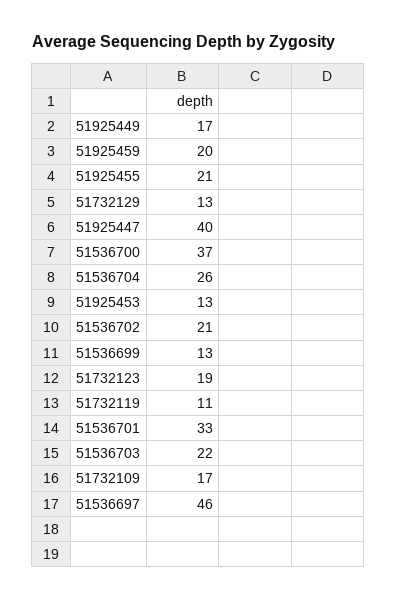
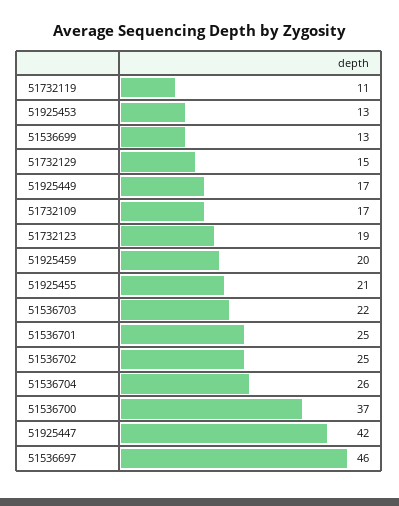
  {
    "51925449": 17,
    "51925459": 20,
    "51925455": 21,
-   "51732129": 13,
+   "51732129": 15,
-   "51925447": 40,
+   "51925447": 42,
    "51536700": 37,
    "51536704": 26,
    "51925453": 13,
-   "51536702": 21,
+   "51536702": 25,
    "51536699": 13,
    "51732123": 19,
    "51732119": 11,
-   "51536701": 33,
+   "51536701": 25,
    "51536703": 22,
    "51732109": 17,
    "51536697": 46
  }

